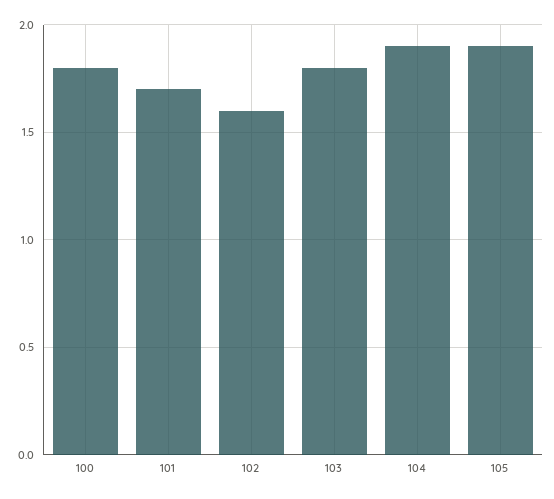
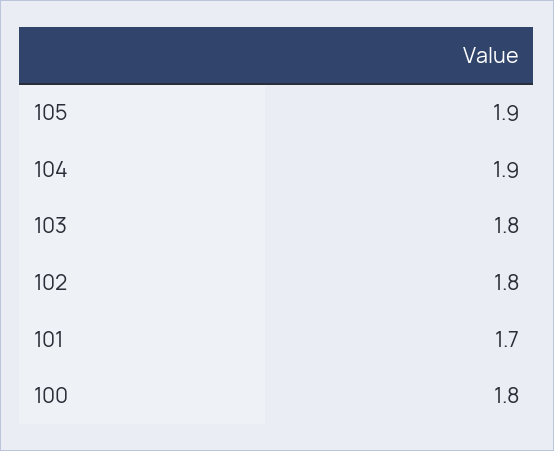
  {
    "100": 1.8,
    "101": 1.7,
-   "102": 1.6,
+   "102": 1.8,
    "103": 1.8,
    "104": 1.9,
    "105": 1.9
  }

